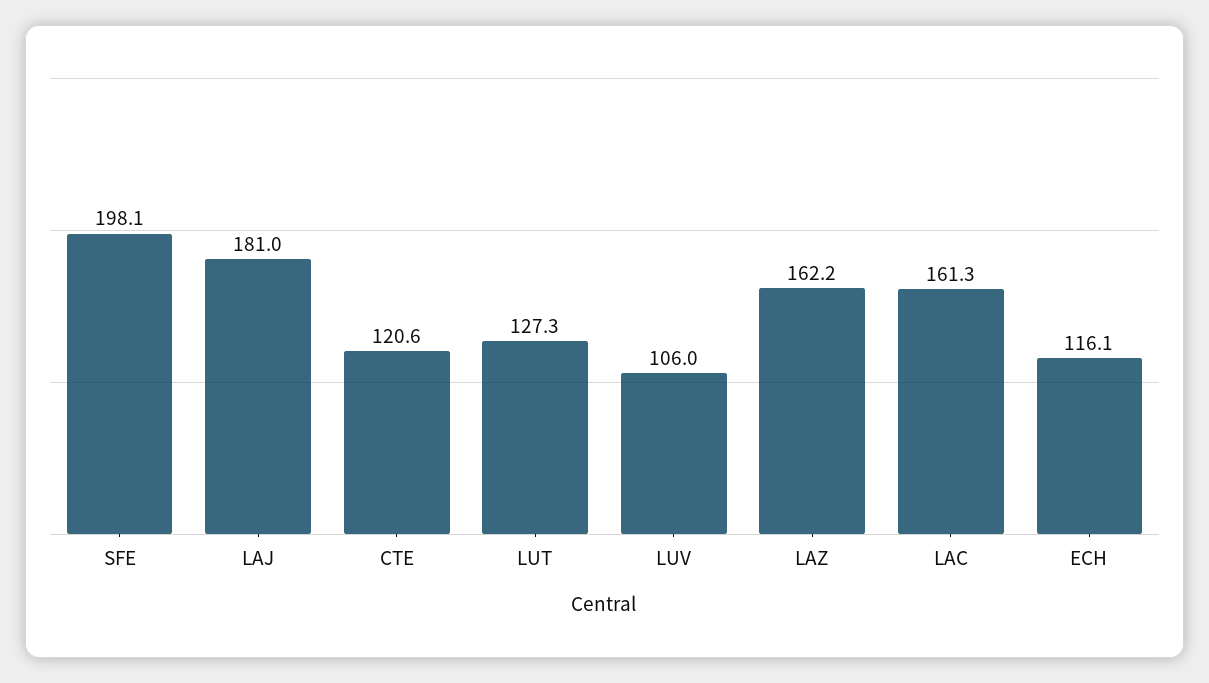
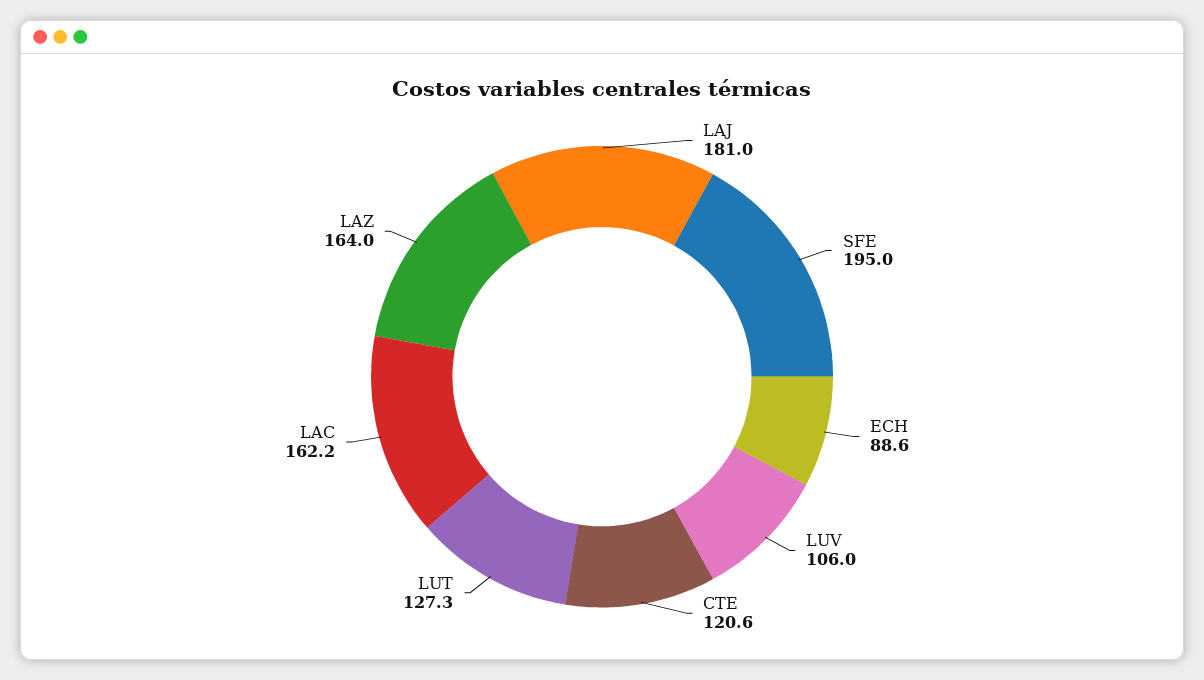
  {
-   "SFE": 198.1,
+   "SFE": 195,
    "LAJ": 181,
    "CTE": 120.6,
    "LUT": 127.3,
    "LUV": 106,
-   "LAZ": 162.2,
+   "LAZ": 164,
-   "LAC": 161.3,
+   "LAC": 162.2,
-   "ECH": 116.1
+   "ECH": 88.6
  }

